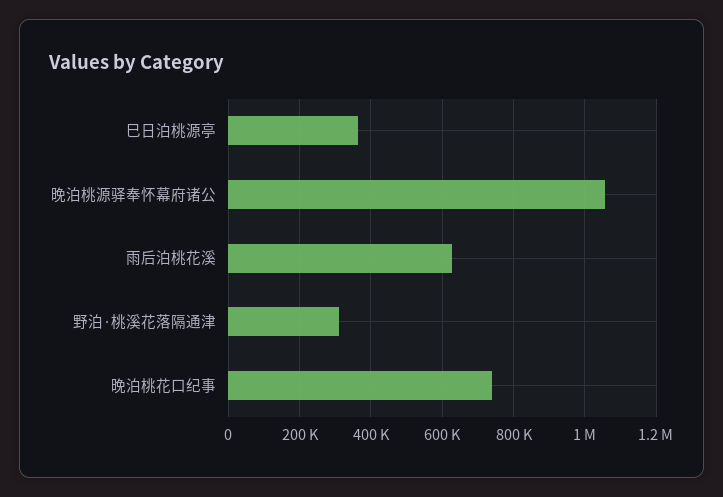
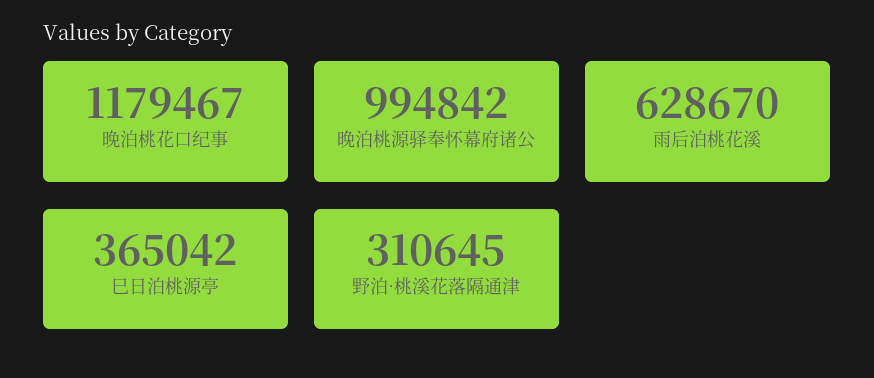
  {
    "巳日泊桃源亭": 365042,
-   "晚泊桃源驿奉怀幕府诸公": 1060000,
+   "晚泊桃源驿奉怀幕府诸公": 994842,
    "雨后泊桃花溪": 628670,
    "野泊·桃溪花落隔通津": 310645,
-   "晚泊桃花口纪事": 740000
+   "晚泊桃花口纪事": 1179467
  }

